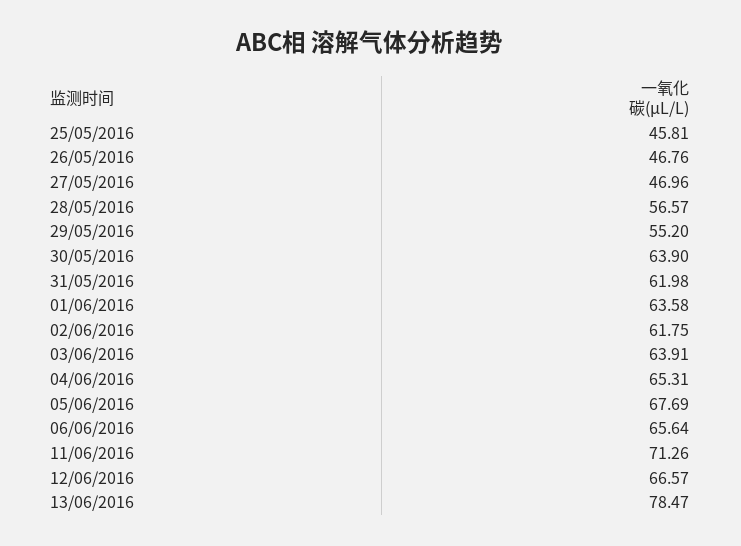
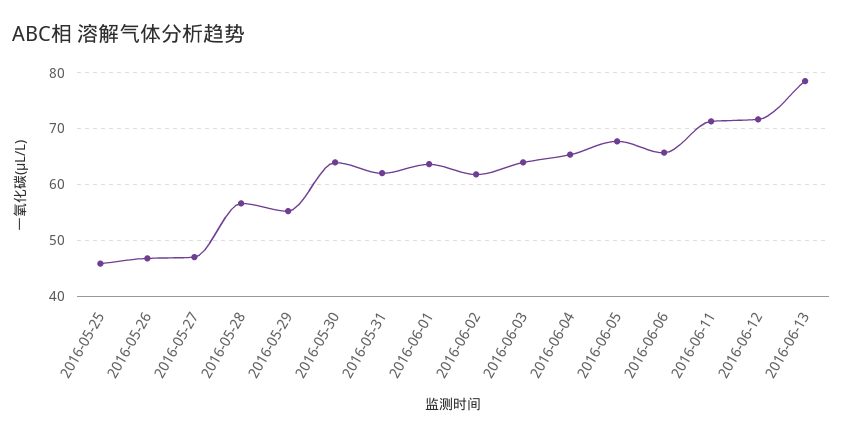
  {
    "25/05/2016": 45.81,
    "26/05/2016": 46.76,
    "27/05/2016": 46.96,
    "28/05/2016": 56.57,
    "29/05/2016": 55.2,
    "30/05/2016": 63.9,
    "31/05/2016": 61.98,
    "01/06/2016": 63.58,
    "02/06/2016": 61.75,
    "03/06/2016": 63.91,
    "04/06/2016": 65.31,
    "05/06/2016": 67.69,
    "06/06/2016": 65.64,
    "11/06/2016": 71.26,
-   "12/06/2016": 66.57,
+   "12/06/2016": 72,
    "13/06/2016": 78.47
  }

